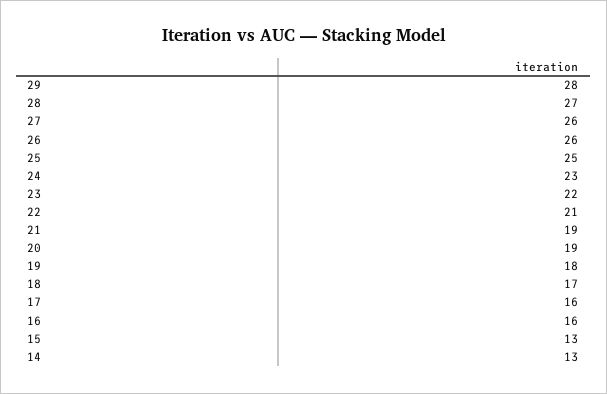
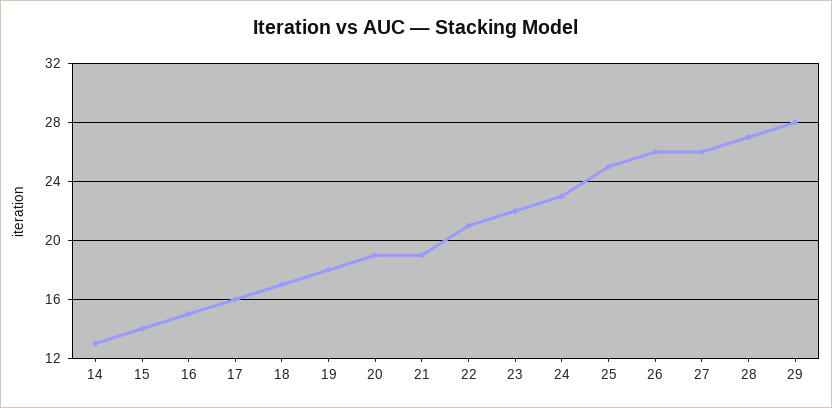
  {
    "29": 28,
    "28": 27,
    "27": 26,
    "26": 26,
    "25": 25,
    "24": 23,
    "23": 22,
    "22": 21,
    "21": 19,
    "20": 19,
    "19": 18,
    "18": 17,
    "17": 16,
-   "16": 16,
+   "16": 15,
-   "15": 13,
+   "15": 14,
    "14": 13
  }

